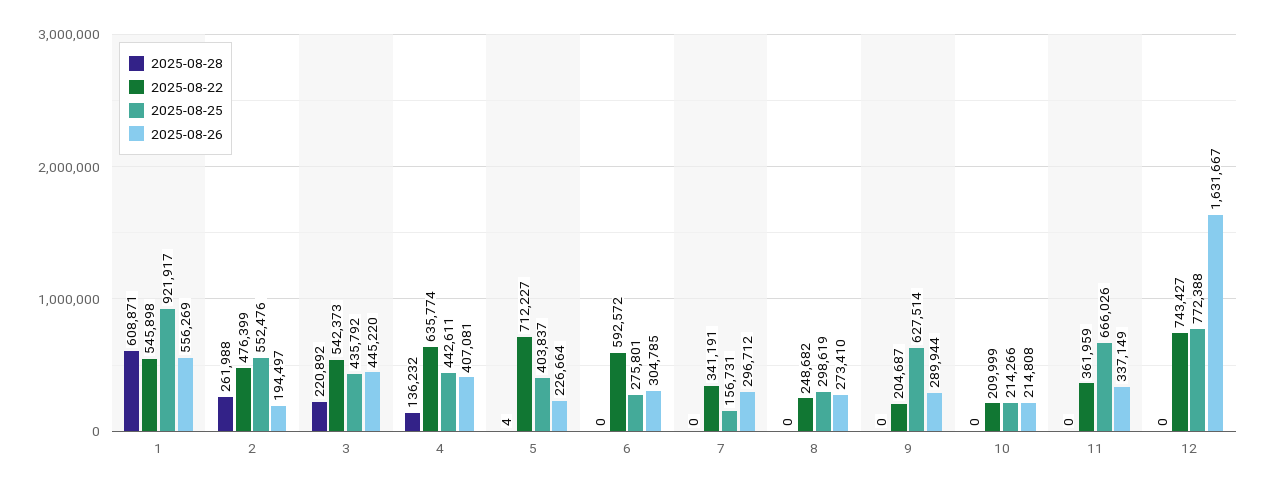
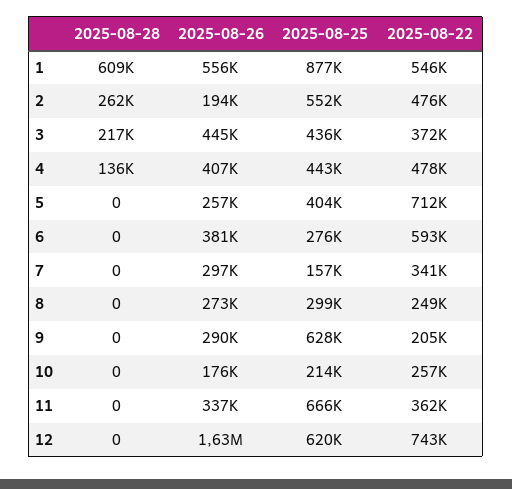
  {
    "2025-08-28": {
      "1": 608871,
      "2": 261988,
-     "3": 220892,
+     "3": 217000,
      "4": 136232,
-     "5": 4,
+     "5": 0,
      "6": 0,
      "7": 0,
      "8": 0,
      "9": 0,
      "10": 0,
      "11": 0,
      "12": 0
    },
    "2025-08-22": {
      "1": 545898,
      "2": 476399,
-     "3": 542373,
+     "3": 372000,
-     "4": 635774,
+     "4": 478000,
      "5": 712227,
      "6": 592572,
      "7": 341191,
      "8": 248682,
      "9": 204687,
-     "10": 209999,
+     "10": 257000,
      "11": 361959,
      "12": 743427
    },
    "2025-08-25": {
-     "1": 921917,
+     "1": 877000,
      "2": 552476,
      "3": 435792,
      "4": 442611,
      "5": 403837,
      "6": 275801,
      "7": 156731,
      "8": 298619,
      "9": 627514,
      "10": 214266,
      "11": 666026,
-     "12": 772388
+     "12": 620000
    },
    "2025-08-26": {
      "1": 556269,
      "2": 194497,
      "3": 445220,
      "4": 407081,
-     "5": 226664,
+     "5": 257000,
-     "6": 304785,
+     "6": 381000,
      "7": 296712,
      "8": 273410,
      "9": 289944,
-     "10": 214808,
+     "10": 176000,
      "11": 337149,
      "12": 1631667
    }
  }

